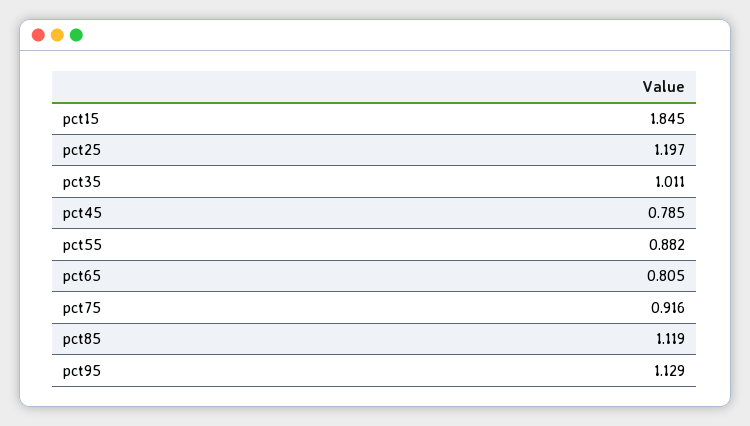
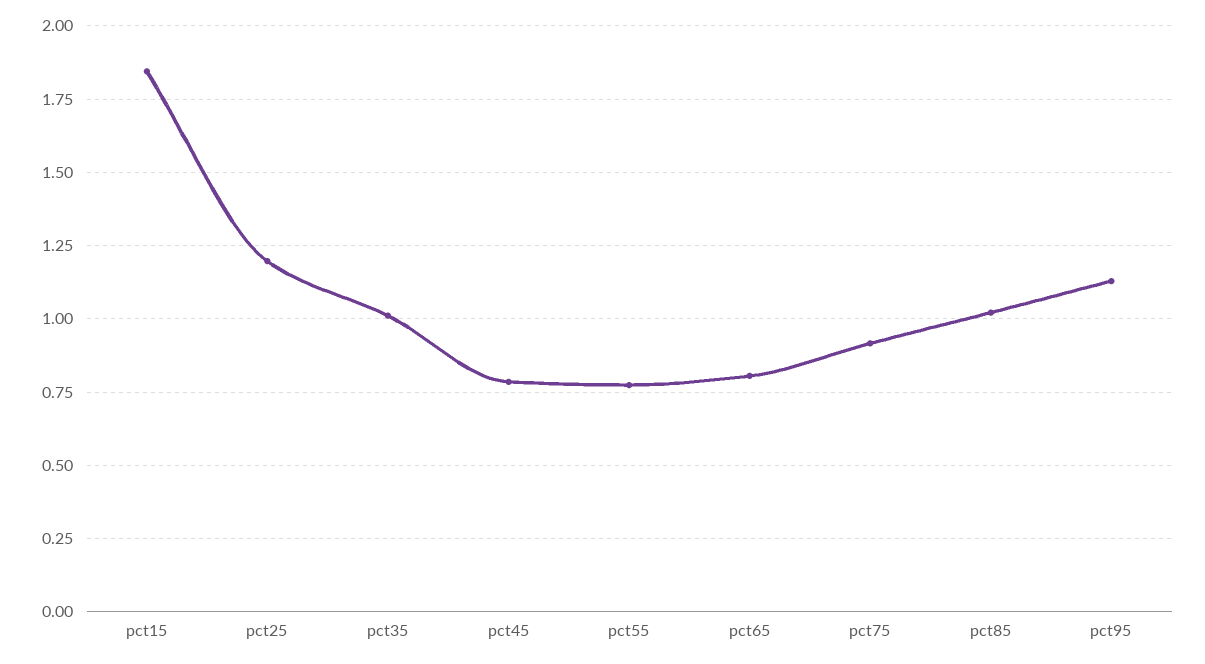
  {
    "pct15": 1.845,
    "pct25": 1.197,
    "pct35": 1.011,
    "pct45": 0.785,
-   "pct55": 0.882,
+   "pct55": 0.775,
    "pct65": 0.805,
    "pct75": 0.916,
-   "pct85": 1.119,
+   "pct85": 1.025,
    "pct95": 1.129
  }

